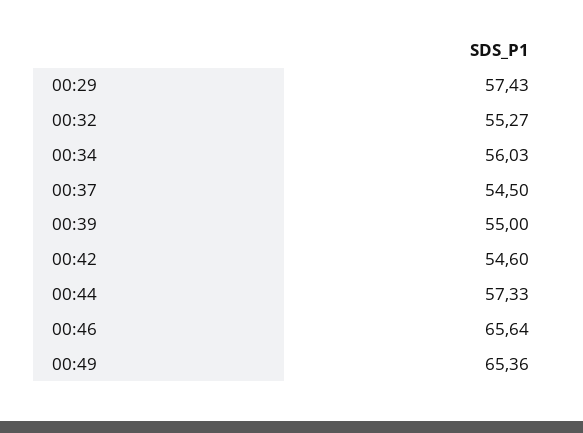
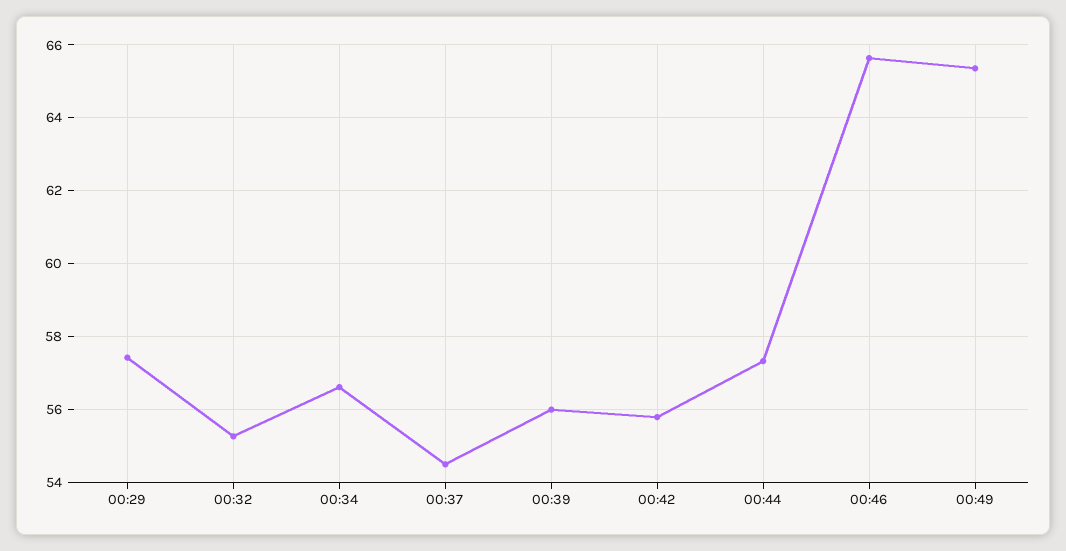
  {
    "00:29": 57.43,
    "00:32": 55.27,
-   "00:34": 56.03,
+   "00:34": 56.6,
    "00:37": 54.5,
-   "00:39": 55,
+   "00:39": 56,
-   "00:42": 54.6,
+   "00:42": 55.8,
    "00:44": 57.33,
    "00:46": 65.64,
    "00:49": 65.36
  }

